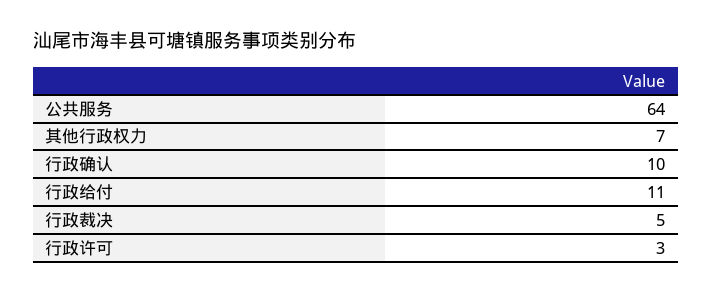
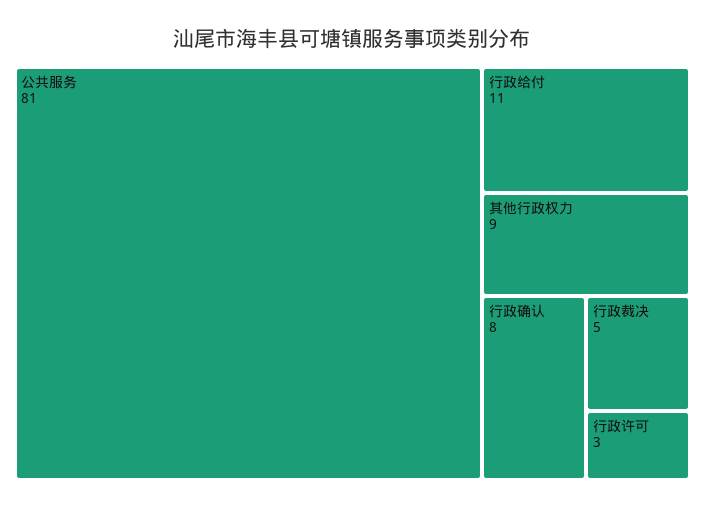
  {
-   "公共服务": 64,
+   "公共服务": 81,
-   "其他行政权力": 7,
+   "其他行政权力": 9,
-   "行政确认": 10,
+   "行政确认": 8,
    "行政给付": 11,
    "行政裁决": 5,
    "行政许可": 3
  }

